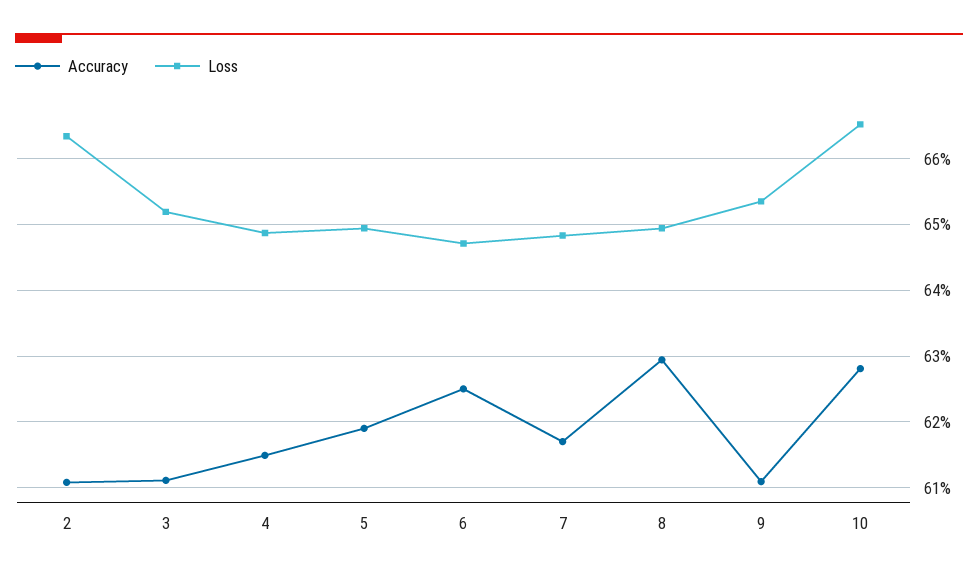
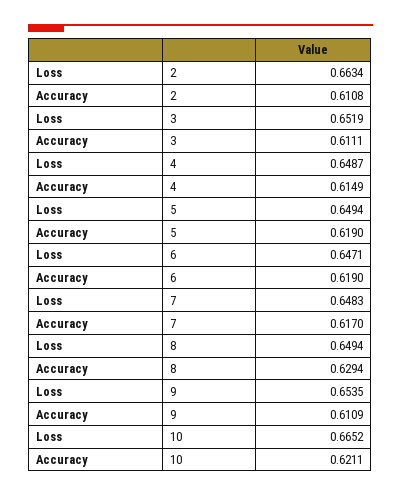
  {
    "Accuracy": {
      "2": 0.6108,
      "3": 0.6111,
      "4": 0.6149,
      "5": 0.619,
-     "6": 0.625,
+     "6": 0.619,
      "7": 0.617,
      "8": 0.6294,
      "9": 0.6109,
-     "10": 0.628
+     "10": 0.6211
    },
    "Loss": {
      "2": 0.6634,
      "3": 0.6519,
      "4": 0.6487,
      "5": 0.6494,
      "6": 0.6471,
      "7": 0.6483,
      "8": 0.6494,
      "9": 0.6535,
      "10": 0.6652
    }
  }

